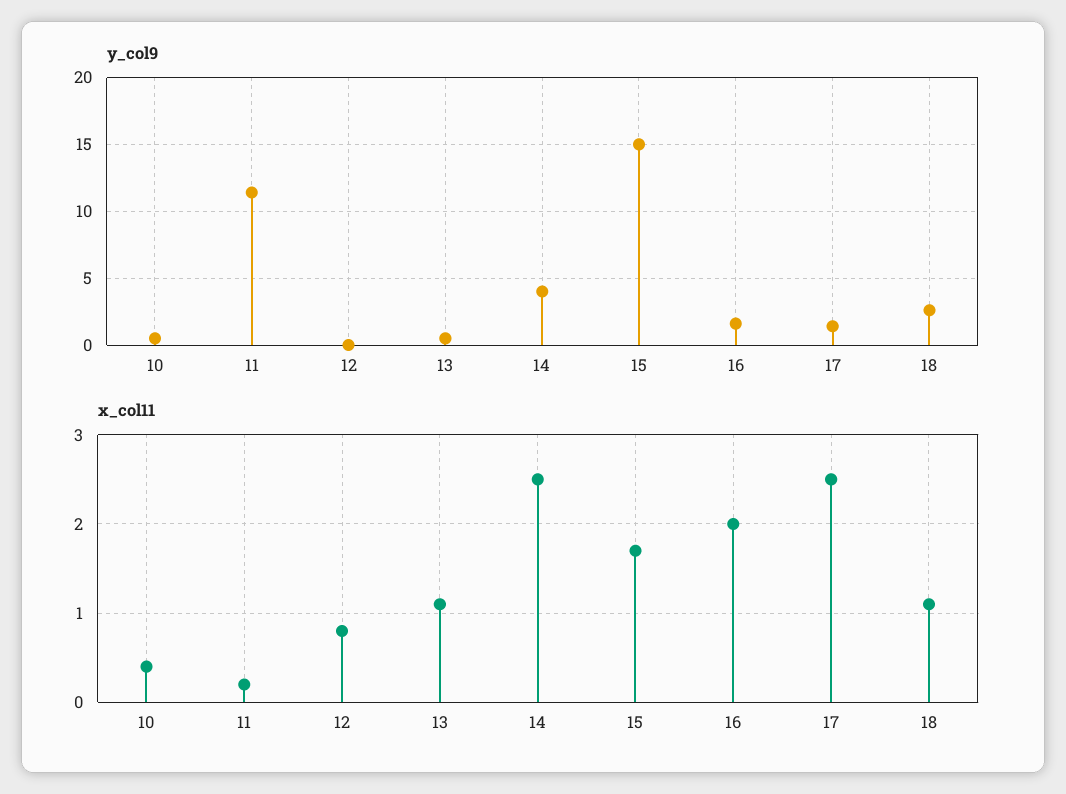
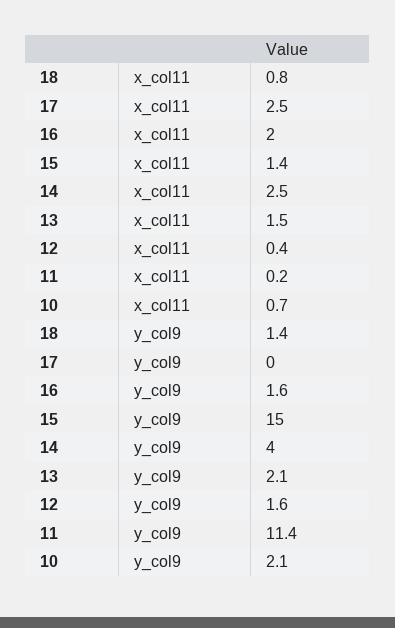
  {
    "y_col9": {
-     "10": 0.5,
+     "10": 2.1,
      "11": 11.4,
-     "12": 0,
+     "12": 1.6,
-     "13": 0.5,
+     "13": 2.1,
      "14": 4,
      "15": 15,
      "16": 1.6,
-     "17": 1.5,
+     "17": 0,
-     "18": 2.5
+     "18": 1.4
    },
    "x_col11": {
-     "10": 0.4,
+     "10": 0.7,
      "11": 0.2,
-     "12": 0.8,
+     "12": 0.4,
-     "13": 1.1,
+     "13": 1.5,
      "14": 2.5,
-     "15": 1.7,
+     "15": 1.4,
      "16": 2,
      "17": 2.5,
-     "18": 1.1
+     "18": 0.8
    }
  }

